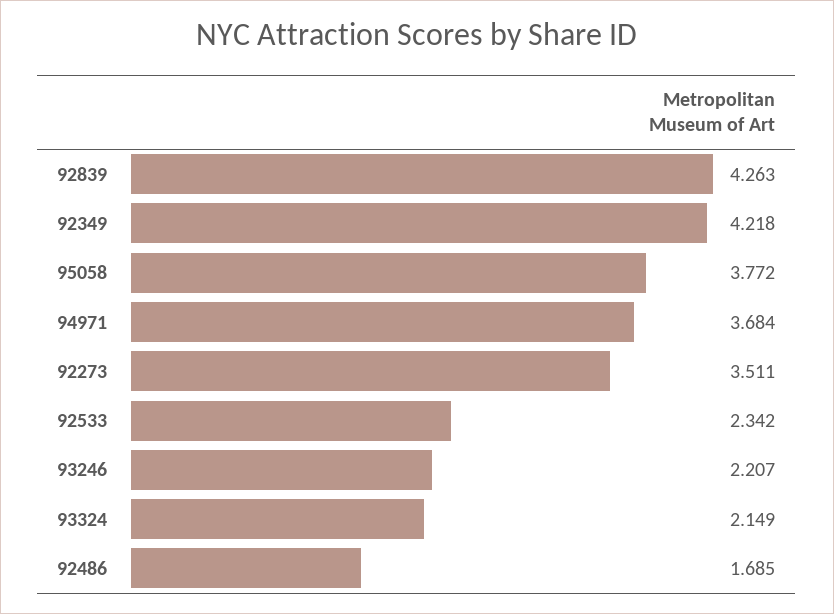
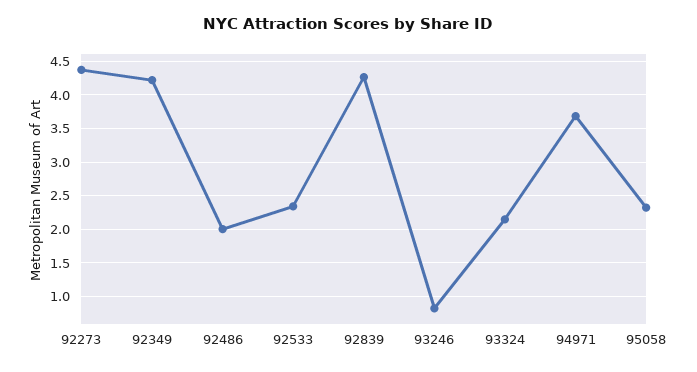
  {
    "92839": 4.263,
    "92349": 4.218,
-   "95058": 3.772,
+   "95058": 2.3,
    "94971": 3.684,
-   "92273": 3.511,
+   "92273": 4.4,
    "92533": 2.342,
-   "93246": 2.207,
+   "93246": 0.8,
    "93324": 2.149,
-   "92486": 1.685
+   "92486": 2
  }

